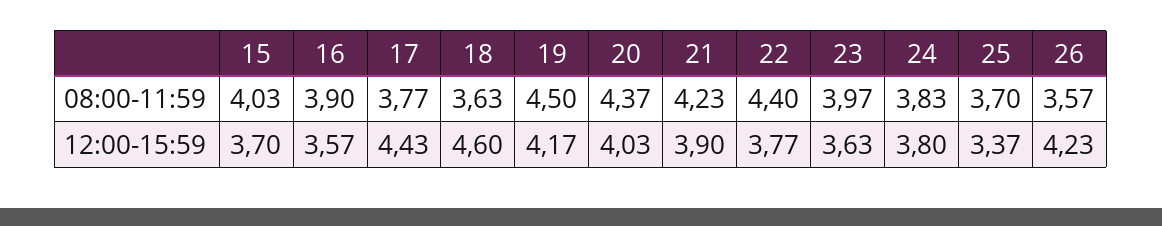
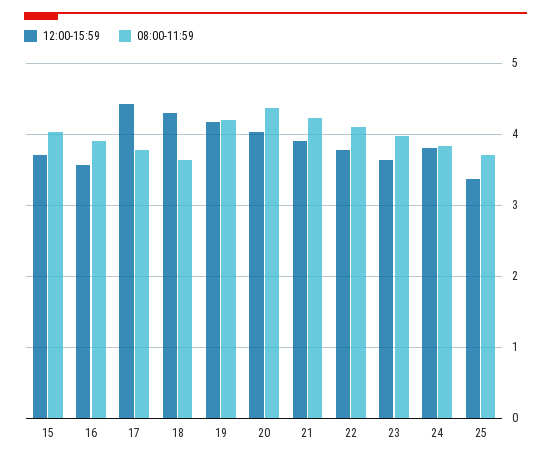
  {
    "08:00-11:59": {
      "15": 4.03,
      "16": 3.9,
      "17": 3.77,
      "18": 3.63,
-     "19": 4.5,
+     "19": 4.2,
      "20": 4.37,
      "21": 4.23,
-     "22": 4.4,
+     "22": 4.1,
      "23": 3.97,
      "24": 3.83,
-     "25": 3.7,
+     "25": 3.7
-     "26": 3.57
    },
    "12:00-15:59": {
      "15": 3.7,
      "16": 3.57,
      "17": 4.43,
-     "18": 4.6,
+     "18": 4.3,
      "19": 4.17,
      "20": 4.03,
      "21": 3.9,
      "22": 3.77,
      "23": 3.63,
      "24": 3.8,
-     "25": 3.37,
+     "25": 3.37
-     "26": 4.23
    }
  }

